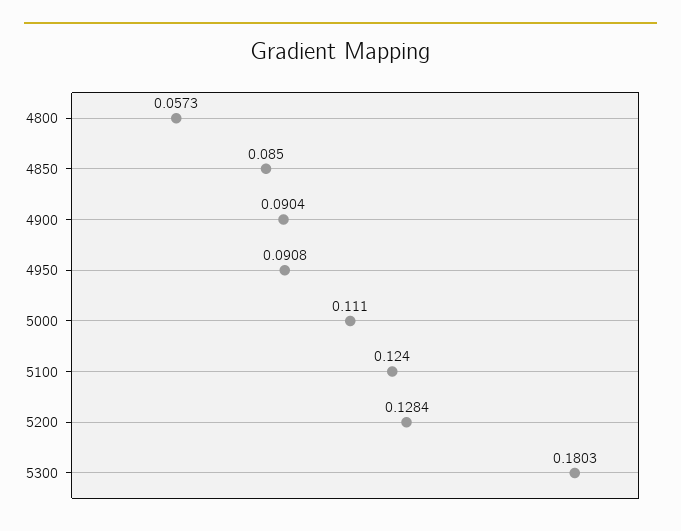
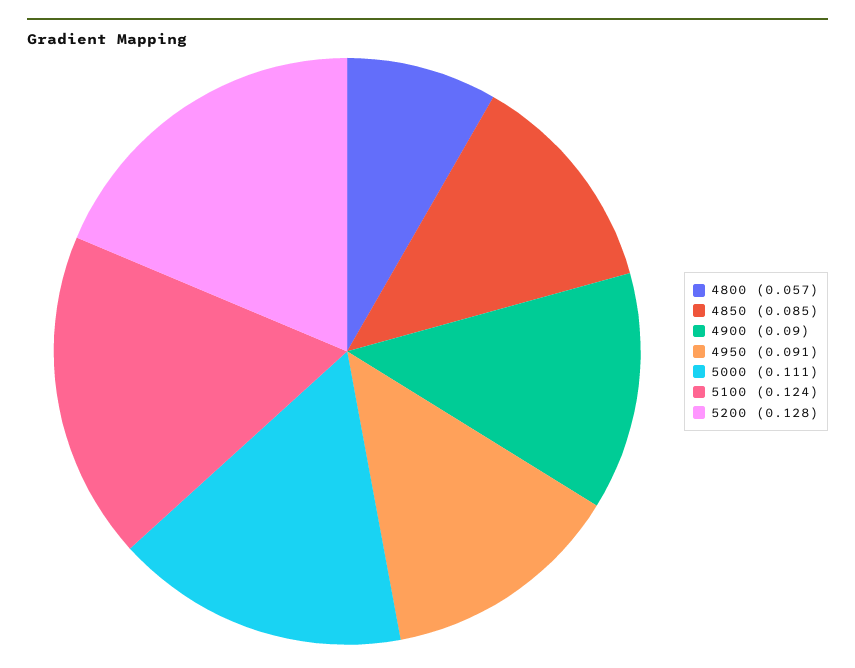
  {
    "4800": 0.0573,
    "4850": 0.085,
    "4900": 0.0904,
    "4950": 0.0908,
    "5000": 0.111,
    "5100": 0.124,
-   "5200": 0.1284,
+   "5200": 0.1284
-   "5300": 0.1803
  }

